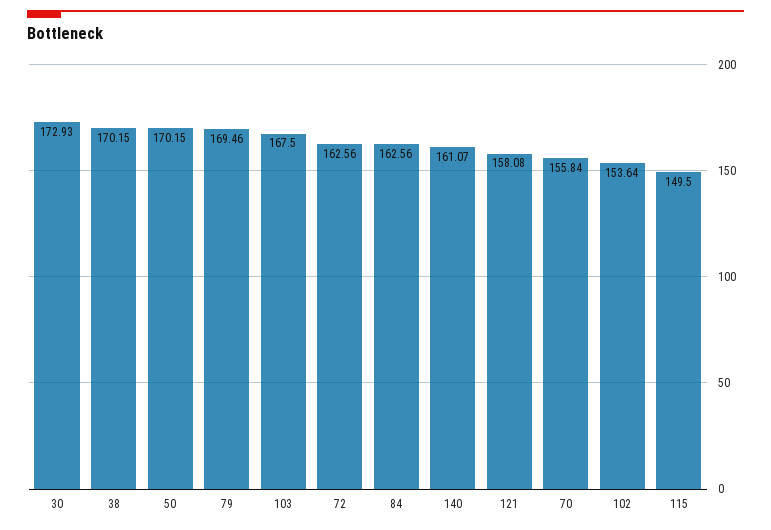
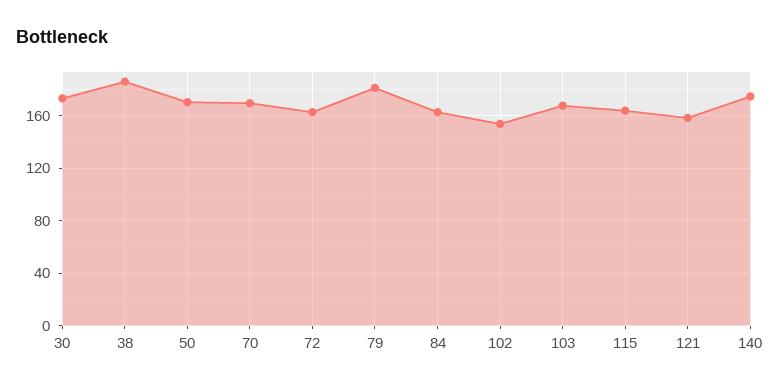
  {
    "30": 172.93,
-   "38": 170.15,
+   "38": 185,
    "50": 170.15,
-   "79": 169.46,
+   "79": 180,
    "103": 167.5,
    "72": 162.56,
    "84": 162.56,
-   "140": 161.07,
+   "140": 175,
    "121": 158.08,
-   "70": 155.84,
+   "70": 170,
    "102": 153.64,
-   "115": 149.5
+   "115": 165
  }

